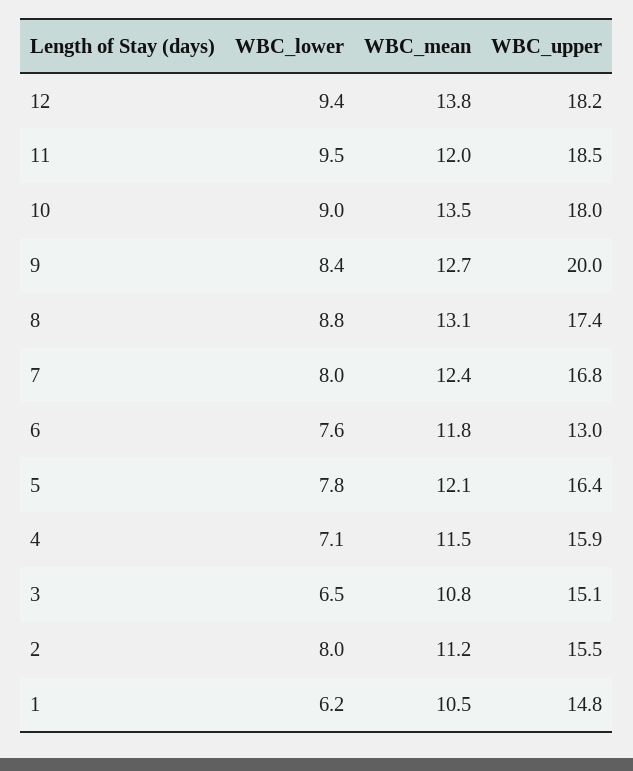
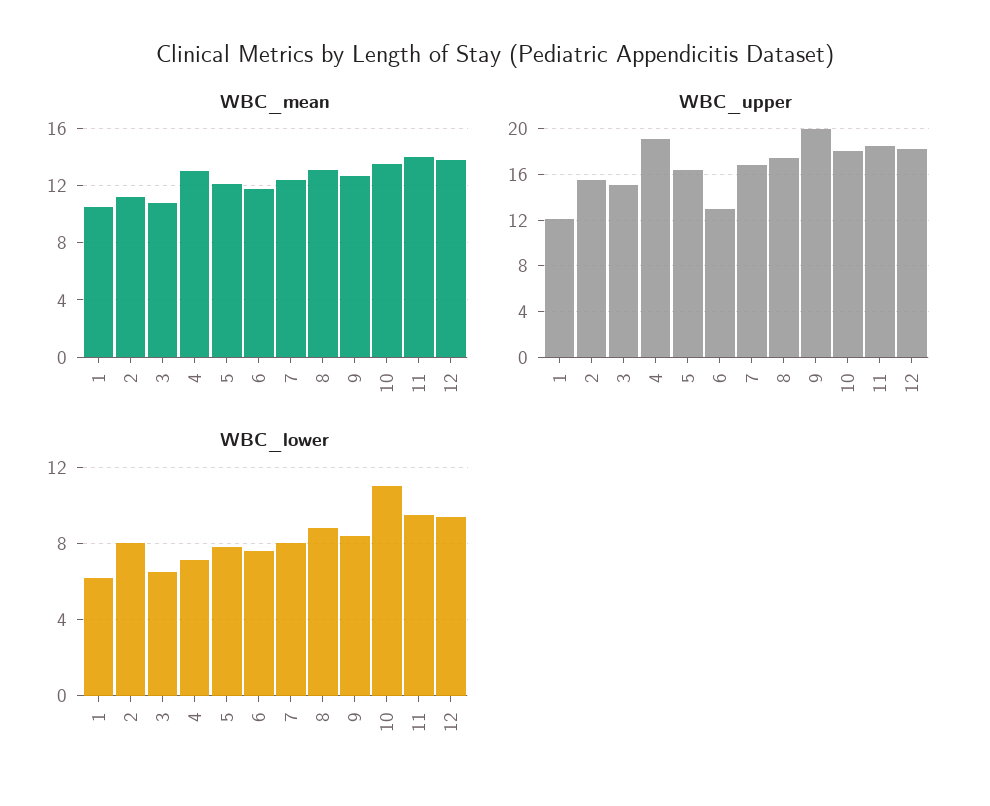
  {
    "WBC_lower": {
      "12": 9.4,
      "11": 9.5,
-     "10": 9,
+     "10": 11,
      "9": 8.4,
      "8": 8.8,
      "7": 8,
      "6": 7.6,
      "5": 7.8,
      "4": 7.1,
      "3": 6.5,
      "2": 8,
      "1": 6.2
    },
    "WBC_mean": {
      "12": 13.8,
-     "11": 12,
+     "11": 14,
      "10": 13.5,
      "9": 12.7,
      "8": 13.1,
      "7": 12.4,
      "6": 11.8,
      "5": 12.1,
-     "4": 11.5,
+     "4": 13,
      "3": 10.8,
      "2": 11.2,
      "1": 10.5
    },
    "WBC_upper": {
      "12": 18.2,
      "11": 18.5,
      "10": 18,
      "9": 20,
      "8": 17.4,
      "7": 16.8,
      "6": 13,
      "5": 16.4,
-     "4": 15.9,
+     "4": 19,
      "3": 15.1,
      "2": 15.5,
-     "1": 14.8
+     "1": 12
    }
  }

